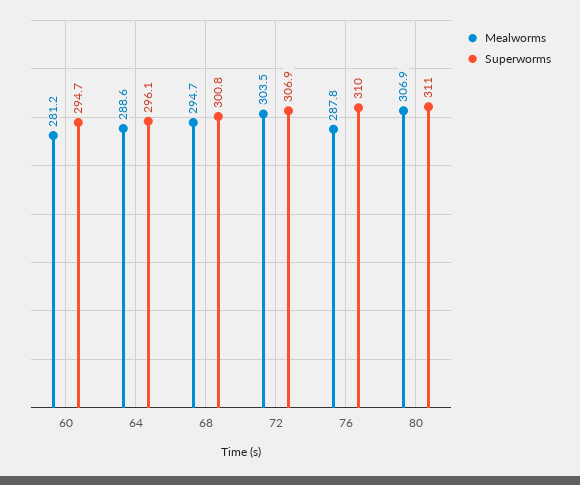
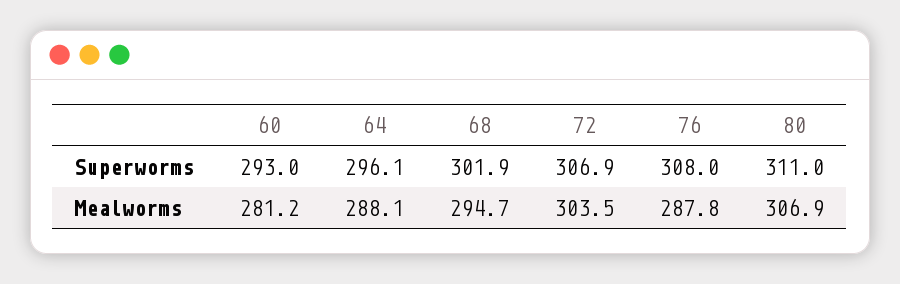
  {
    "Mealworms": {
      "60": 281.2,
-     "64": 288.6,
+     "64": 288.1,
      "68": 294.7,
      "72": 303.5,
      "76": 287.8,
      "80": 306.9
    },
    "Superworms": {
-     "60": 294.7,
+     "60": 293,
      "64": 296.1,
-     "68": 300.8,
+     "68": 301.9,
      "72": 306.9,
-     "76": 310,
+     "76": 308,
      "80": 311
    }
  }

